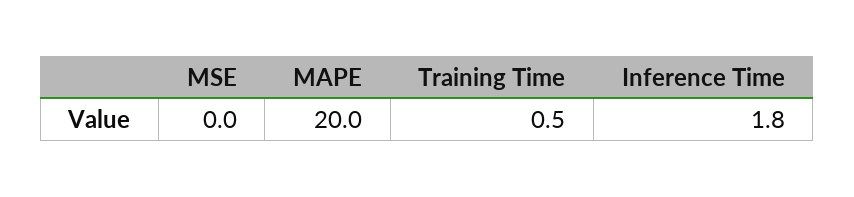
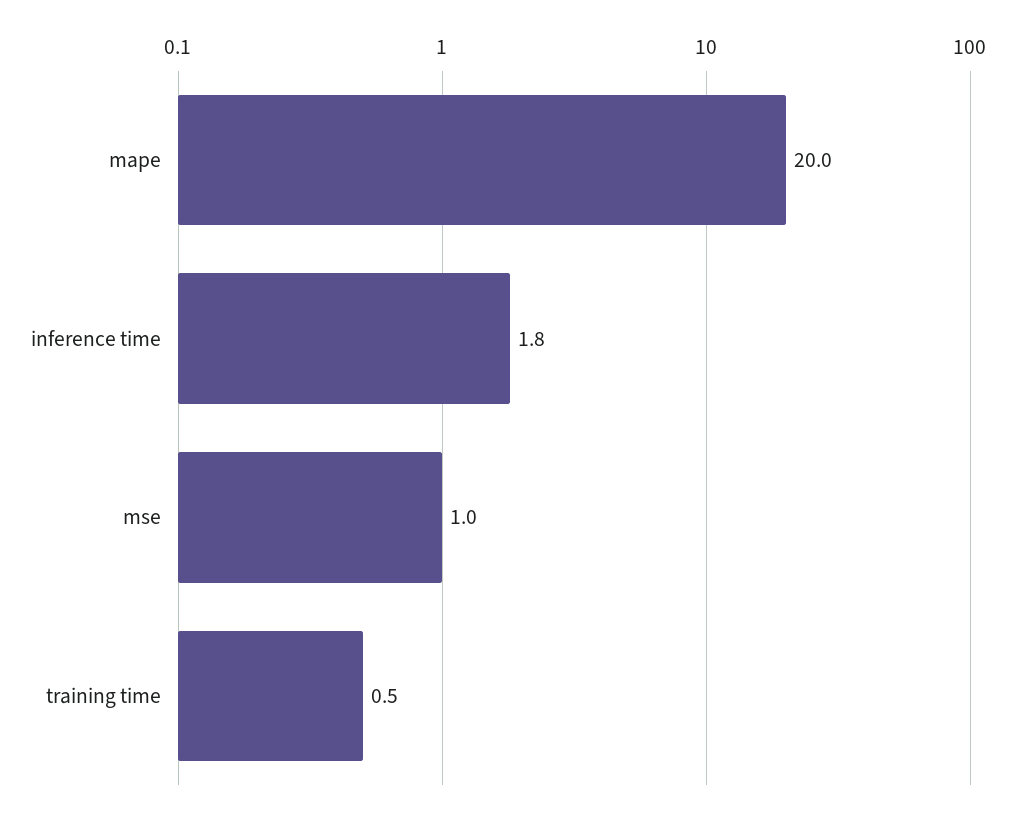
  {
-   "MSE": 0,
+   "MSE": 1,
    "MAPE": 20,
    "Training Time": 0.5,
    "Inference Time": 1.8
  }

